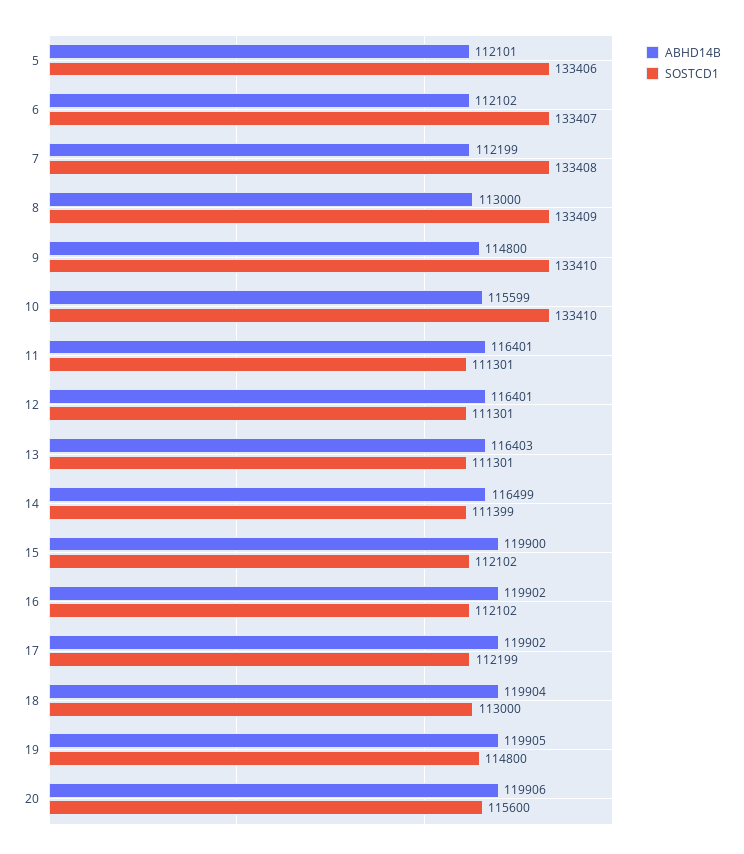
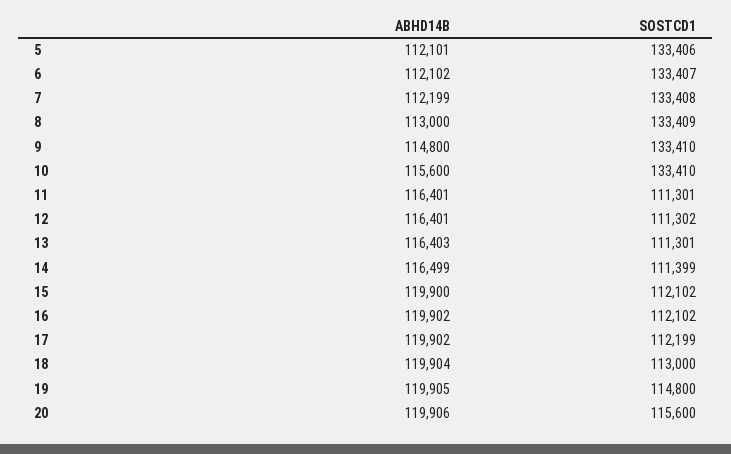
  {
    "ABHD14B": {
      "5": 112101,
      "6": 112102,
      "7": 112199,
      "8": 113000,
      "9": 114800,
-     "10": 115599,
+     "10": 115600,
      "11": 116401,
      "12": 116401,
      "13": 116403,
      "14": 116499,
      "15": 119900,
      "16": 119902,
      "17": 119902,
      "18": 119904,
      "19": 119905,
      "20": 119906
    },
    "SOSTCD1": {
      "5": 133406,
      "6": 133407,
      "7": 133408,
      "8": 133409,
      "9": 133410,
      "10": 133410,
      "11": 111301,
-     "12": 111301,
+     "12": 111302,
      "13": 111301,
      "14": 111399,
      "15": 112102,
      "16": 112102,
      "17": 112199,
      "18": 113000,
      "19": 114800,
      "20": 115600
    }
  }

